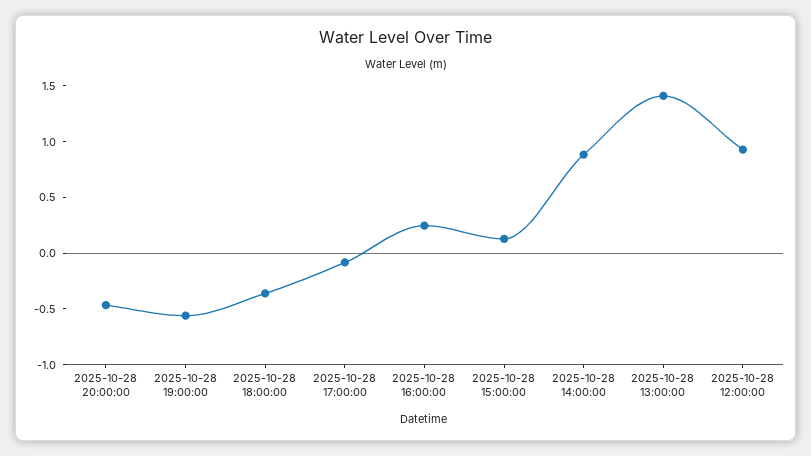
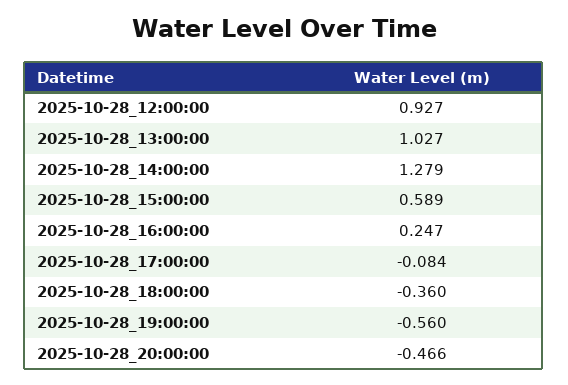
  {
    "2025-10-28 20:00:00": -0.466,
    "2025-10-28 19:00:00": -0.56,
    "2025-10-28 18:00:00": -0.36,
    "2025-10-28 17:00:00": -0.084,
    "2025-10-28 16:00:00": 0.247,
-   "2025-10-28 15:00:00": 0.1,
+   "2025-10-28 15:00:00": 0.589,
-   "2025-10-28 14:00:00": 0.9,
+   "2025-10-28 14:00:00": 1.279,
-   "2025-10-28 13:00:00": 1.4,
+   "2025-10-28 13:00:00": 1.027,
    "2025-10-28 12:00:00": 0.927
  }

